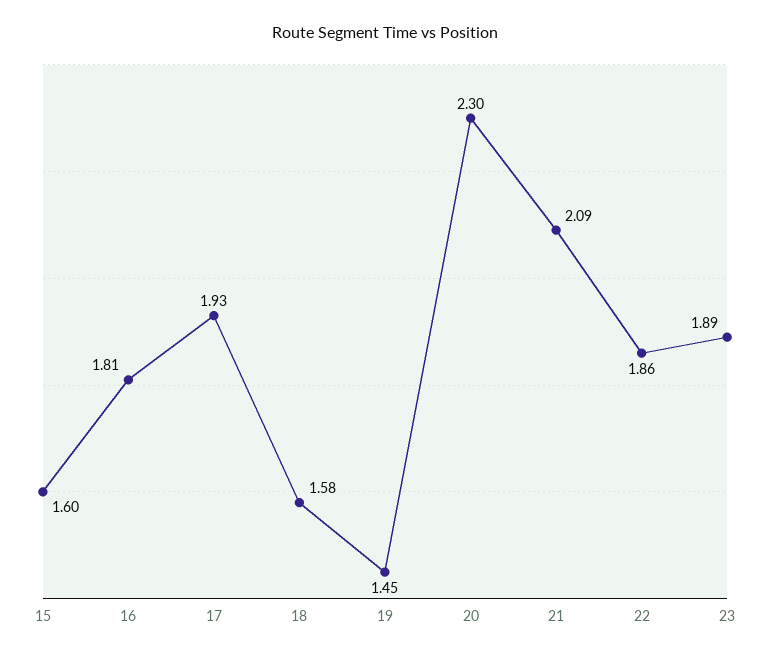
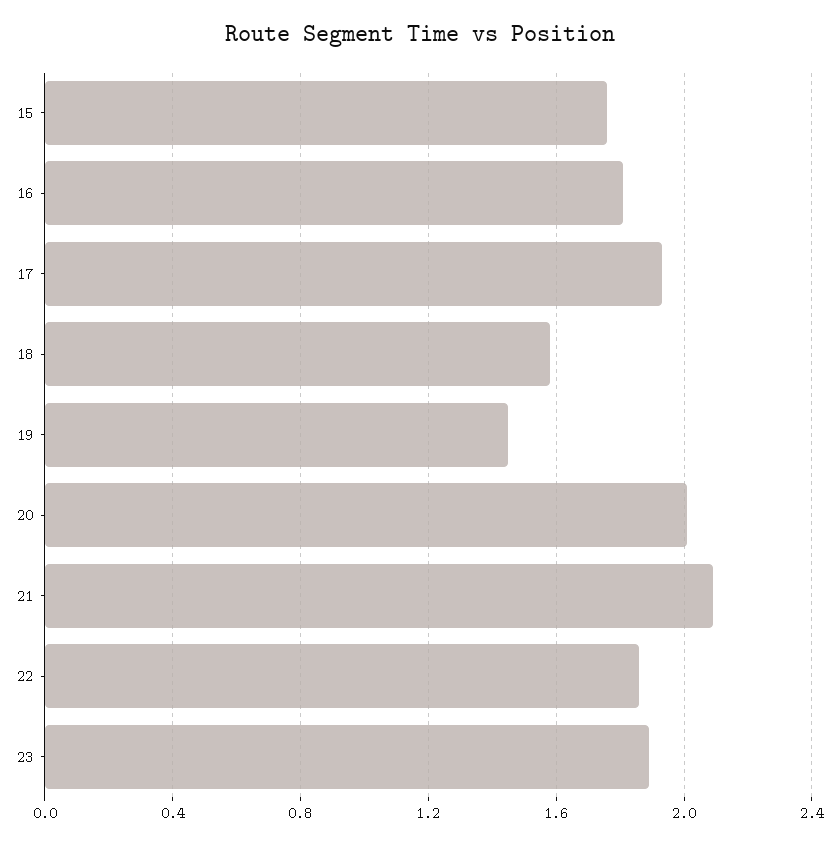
  {
-   "15": 1.6,
+   "15": 1.75,
    "16": 1.81,
    "17": 1.93,
    "18": 1.58,
    "19": 1.45,
-   "20": 2.3,
+   "20": 2,
    "21": 2.09,
    "22": 1.86,
    "23": 1.89
  }

